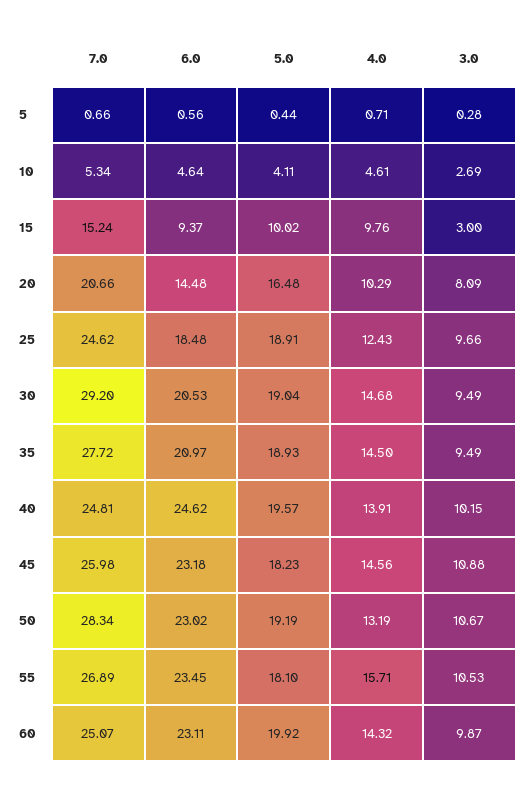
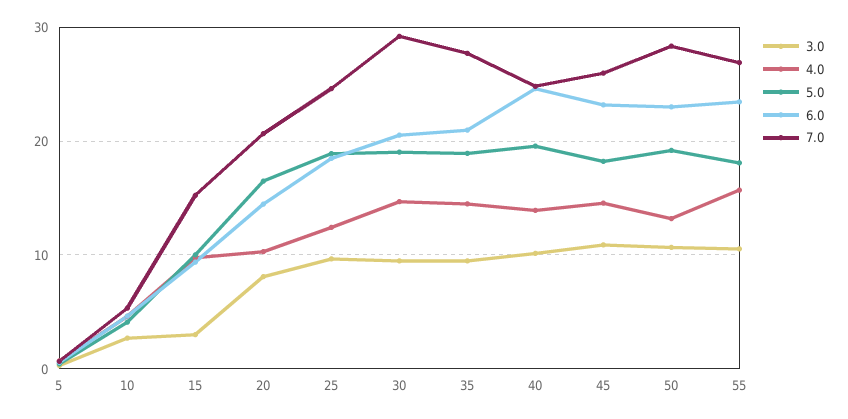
  {
    "7.0": {
      "5": 0.66,
      "10": 5.34,
      "15": 15.24,
      "20": 20.66,
      "25": 24.62,
      "30": 29.2,
      "35": 27.72,
      "40": 24.81,
      "45": 25.98,
      "50": 28.34,
-     "55": 26.89,
+     "55": 26.89
-     "60": 25.07
    },
    "6.0": {
      "5": 0.56,
      "10": 4.64,
      "15": 9.37,
      "20": 14.48,
      "25": 18.48,
      "30": 20.53,
      "35": 20.97,
      "40": 24.62,
      "45": 23.18,
      "50": 23.02,
-     "55": 23.45,
+     "55": 23.45
-     "60": 23.11
    },
    "5.0": {
      "5": 0.44,
      "10": 4.11,
      "15": 10.02,
      "20": 16.48,
      "25": 18.91,
      "30": 19.04,
      "35": 18.93,
      "40": 19.57,
      "45": 18.23,
      "50": 19.19,
-     "55": 18.1,
+     "55": 18.1
-     "60": 19.92
    },
    "4.0": {
      "5": 0.71,
      "10": 4.61,
      "15": 9.76,
      "20": 10.29,
      "25": 12.43,
      "30": 14.68,
      "35": 14.5,
      "40": 13.91,
      "45": 14.56,
      "50": 13.19,
-     "55": 15.71,
+     "55": 15.71
-     "60": 14.32
    },
    "3.0": {
      "5": 0.28,
      "10": 2.69,
      "15": 3,
      "20": 8.09,
      "25": 9.66,
      "30": 9.49,
      "35": 9.49,
      "40": 10.15,
      "45": 10.88,
      "50": 10.67,
-     "55": 10.53,
+     "55": 10.53
-     "60": 9.87
    }
  }

